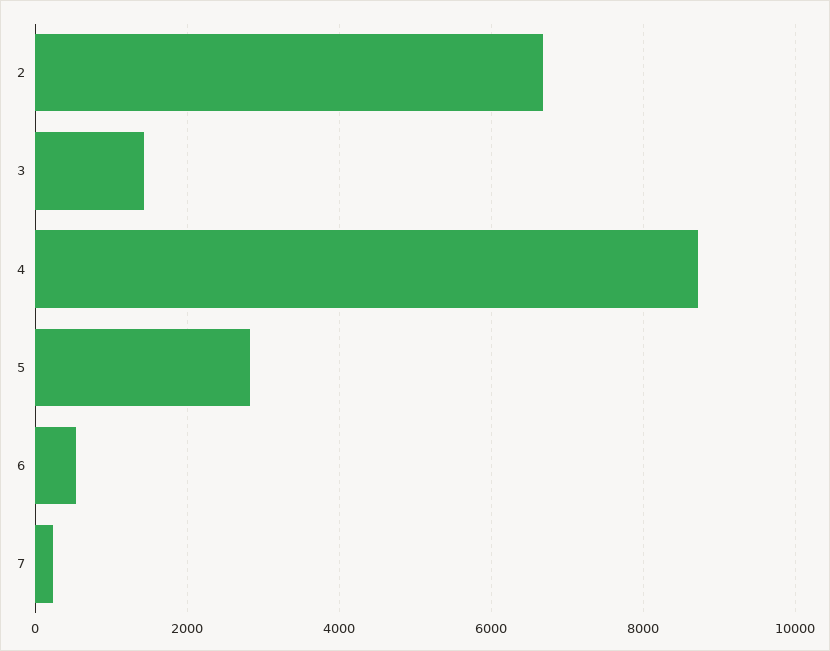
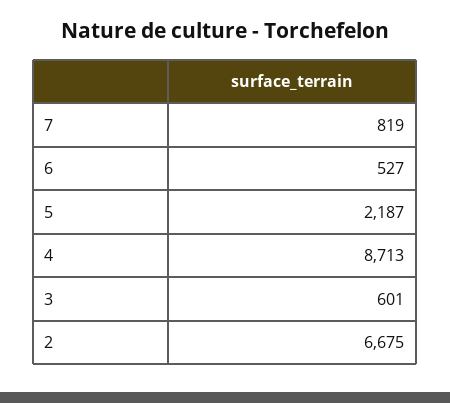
  {
    "2": 6675,
-   "3": 1400,
+   "3": 601,
    "4": 8713,
-   "5": 2800,
+   "5": 2187,
    "6": 527,
-   "7": 200
+   "7": 819
  }

